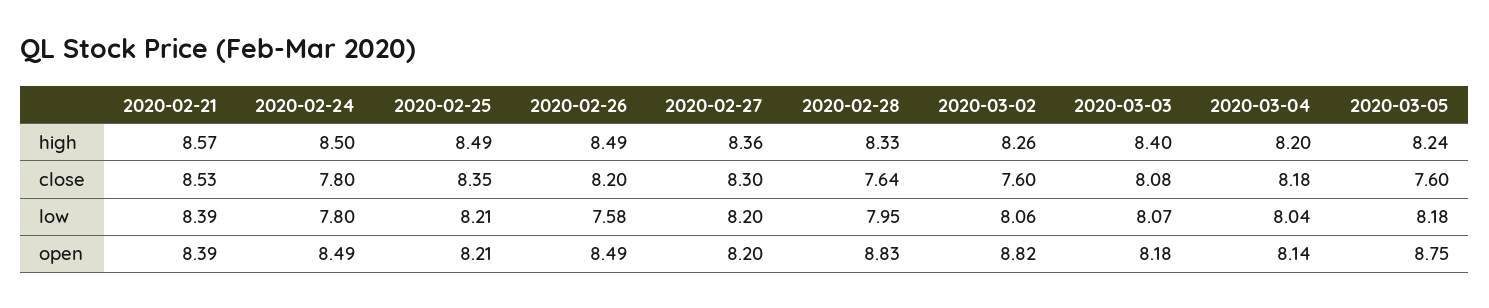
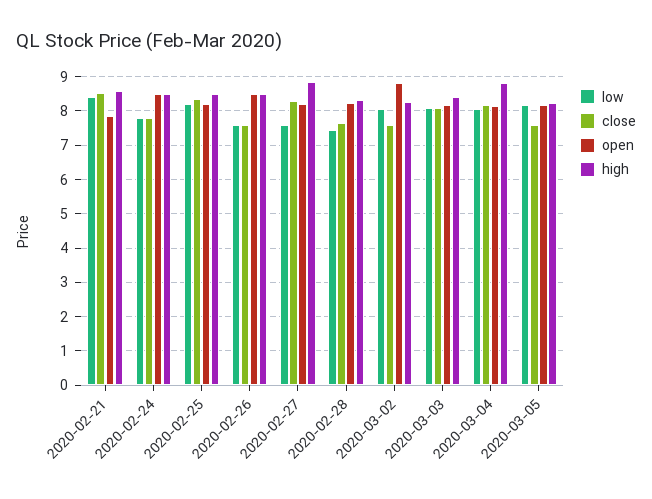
  {
    "high": {
      "2020-02-21": 8.57,
      "2020-02-24": 8.5,
      "2020-02-25": 8.49,
      "2020-02-26": 8.49,
-     "2020-02-27": 8.36,
+     "2020-02-27": 8.8,
      "2020-02-28": 8.33,
      "2020-03-02": 8.26,
      "2020-03-03": 8.4,
-     "2020-03-04": 8.2,
+     "2020-03-04": 8.8,
      "2020-03-05": 8.24
    },
    "close": {
      "2020-02-21": 8.53,
      "2020-02-24": 7.8,
      "2020-02-25": 8.35,
-     "2020-02-26": 8.2,
+     "2020-02-26": 7.6,
      "2020-02-27": 8.3,
      "2020-02-28": 7.64,
      "2020-03-02": 7.6,
      "2020-03-03": 8.08,
      "2020-03-04": 8.18,
      "2020-03-05": 7.6
    },
    "low": {
      "2020-02-21": 8.39,
      "2020-02-24": 7.8,
      "2020-02-25": 8.21,
      "2020-02-26": 7.58,
-     "2020-02-27": 8.2,
+     "2020-02-27": 7.6,
-     "2020-02-28": 7.95,
+     "2020-02-28": 7.4,
      "2020-03-02": 8.06,
      "2020-03-03": 8.07,
      "2020-03-04": 8.04,
      "2020-03-05": 8.18
    },
    "open": {
-     "2020-02-21": 8.39,
+     "2020-02-21": 7.8,
      "2020-02-24": 8.49,
      "2020-02-25": 8.21,
      "2020-02-26": 8.49,
      "2020-02-27": 8.2,
-     "2020-02-28": 8.83,
+     "2020-02-28": 8.2,
      "2020-03-02": 8.82,
      "2020-03-03": 8.18,
      "2020-03-04": 8.14,
-     "2020-03-05": 8.75
+     "2020-03-05": 8.2
    }
  }

